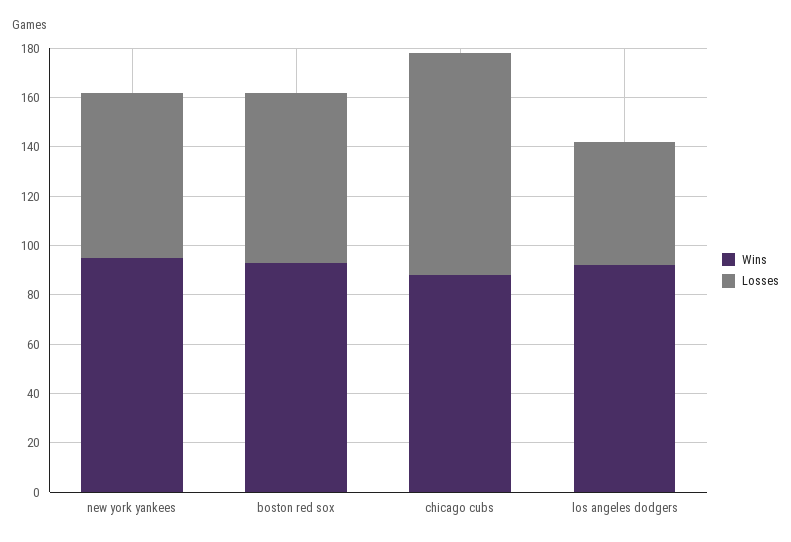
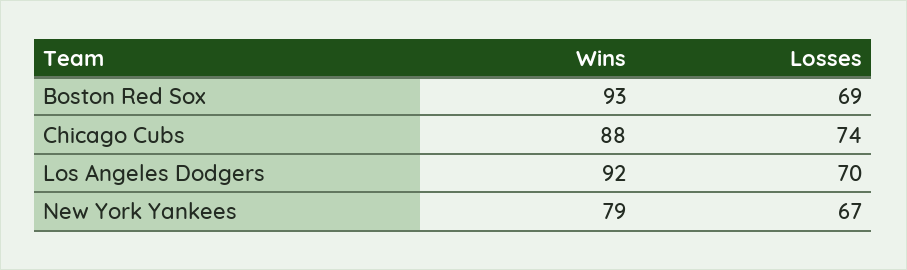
  {
    "Wins": {
-     "new york yankees": 95,
+     "new york yankees": 79,
      "boston red sox": 93,
      "chicago cubs": 88,
      "los angeles dodgers": 92
    },
    "Losses": {
      "new york yankees": 67,
      "boston red sox": 69,
-     "chicago cubs": 90,
+     "chicago cubs": 74,
-     "los angeles dodgers": 50
+     "los angeles dodgers": 70
    }
  }

